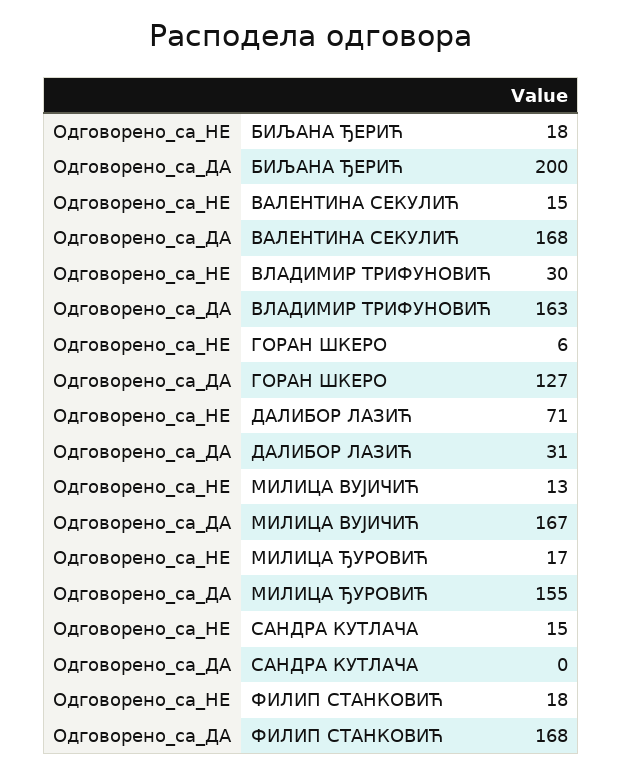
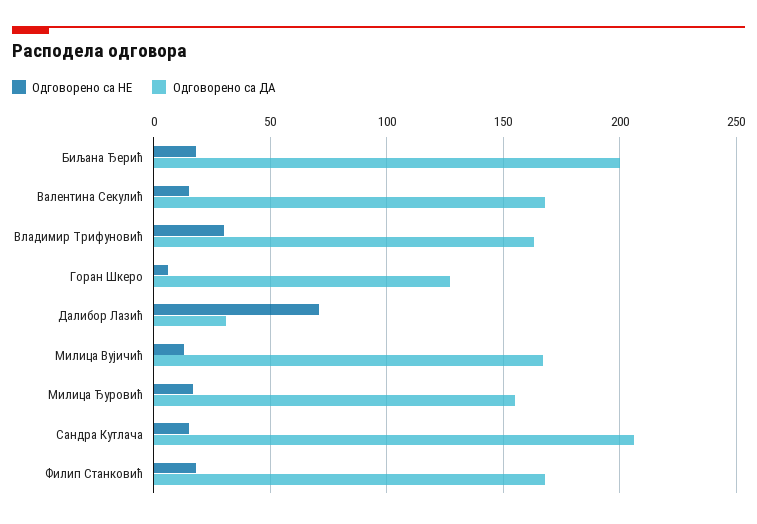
  {
    "Одговорено_са_НЕ": {
      "БИЉАНА ЂЕРИЋ": 18,
      "ВАЛЕНТИНА СЕКУЛИЋ": 15,
      "ВЛАДИМИР ТРИФУНОВИЋ": 30,
      "ГОРАН ШКЕРО": 6,
      "ДАЛИБОР ЛАЗИЋ": 71,
      "МИЛИЦА ВУЈИЧИЋ": 13,
      "МИЛИЦА ЂУРОВИЋ": 17,
      "САНДРА КУТЛАЧА": 15,
      "ФИЛИП СТАНКОВИЋ": 18
    },
    "Одговорено_са_ДА": {
      "БИЉАНА ЂЕРИЋ": 200,
      "ВАЛЕНТИНА СЕКУЛИЋ": 168,
      "ВЛАДИМИР ТРИФУНОВИЋ": 163,
      "ГОРАН ШКЕРО": 127,
      "ДАЛИБОР ЛАЗИЋ": 31,
      "МИЛИЦА ВУЈИЧИЋ": 167,
      "МИЛИЦА ЂУРОВИЋ": 155,
-     "САНДРА КУТЛАЧА": 0,
+     "САНДРА КУТЛАЧА": 205,
      "ФИЛИП СТАНКОВИЋ": 168
    }
  }

